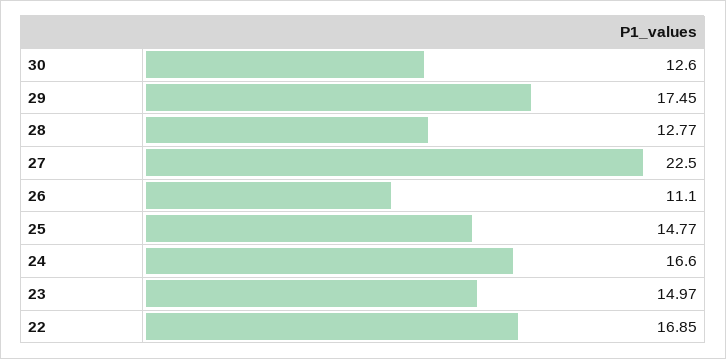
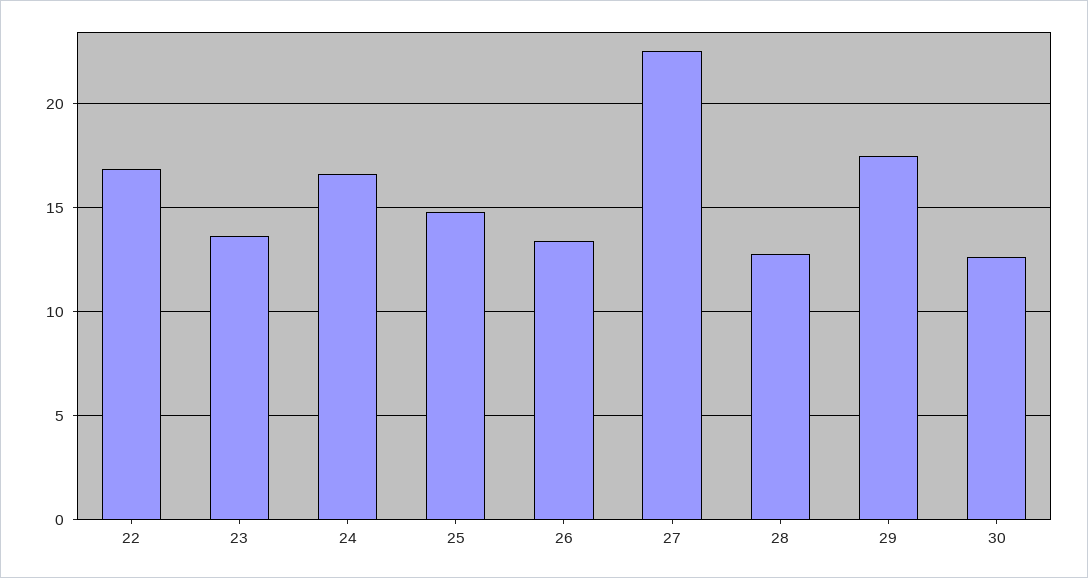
  {
    "30": 12.6,
    "29": 17.45,
    "28": 12.77,
    "27": 22.5,
-   "26": 11.1,
+   "26": 13.5,
    "25": 14.77,
    "24": 16.6,
-   "23": 14.97,
+   "23": 13.5,
    "22": 16.85
  }

